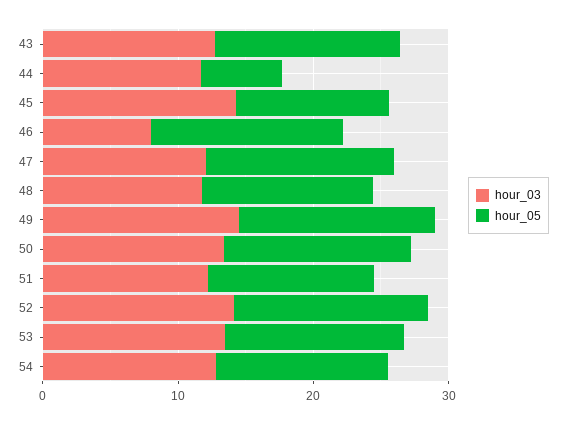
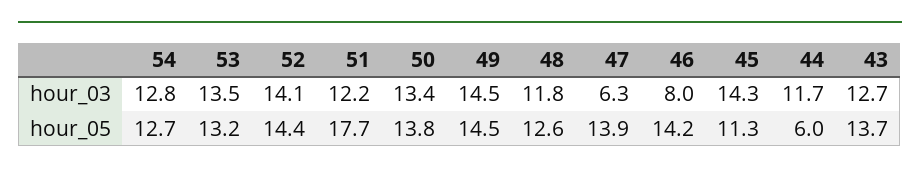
  {
    "hour_03": {
      "43": 12.7,
      "44": 11.7,
      "45": 14.3,
      "46": 8,
-     "47": 12,
+     "47": 6.3,
      "48": 11.8,
      "49": 14.5,
      "50": 13.4,
      "51": 12.2,
      "52": 14.1,
      "53": 13.5,
      "54": 12.8
    },
    "hour_05": {
      "43": 13.7,
      "44": 6,
      "45": 11.3,
      "46": 14.2,
      "47": 13.9,
      "48": 12.6,
      "49": 14.5,
      "50": 13.8,
-     "51": 12,
+     "51": 17.7,
      "52": 14.4,
      "53": 13.2,
      "54": 12.7
    }
  }

